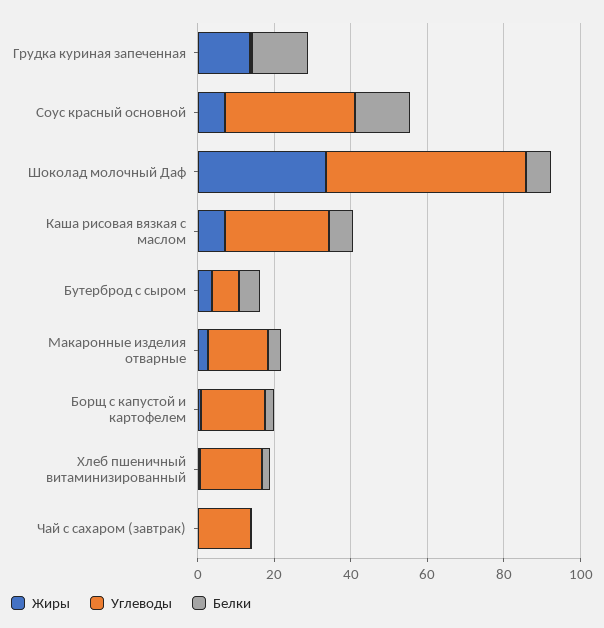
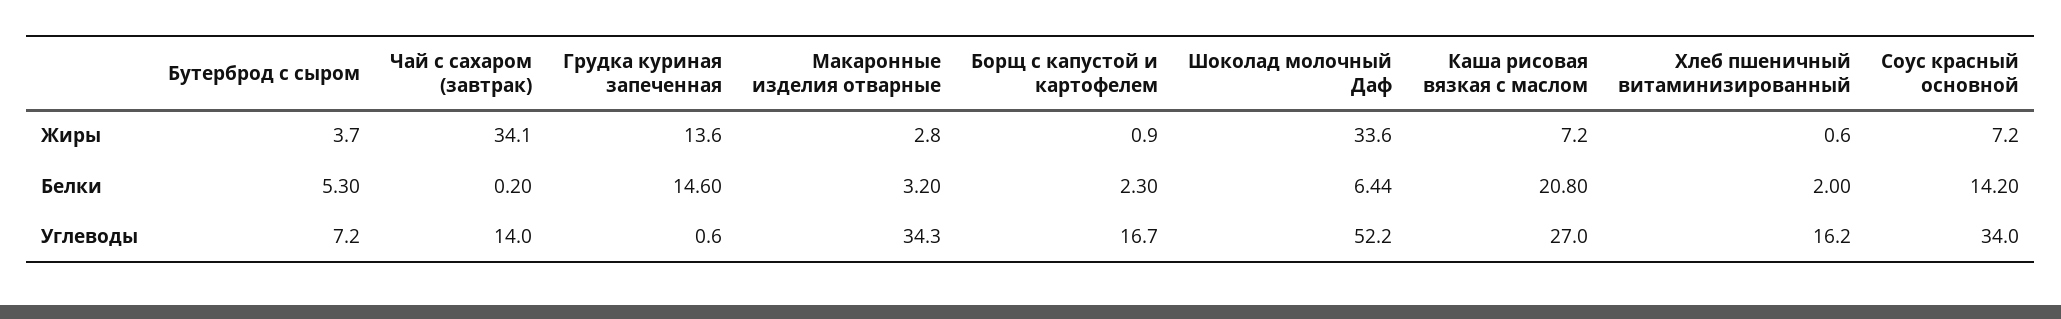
  {
    "Жиры": {
      "Грудка куриная запеченная": 13.6,
      "Соус красный основной": 7.2,
      "Шоколад молочный Даф": 33.6,
      "Каша рисовая вязкая с маслом": 7.2,
      "Бутерброд с сыром": 3.7,
      "Макаронные изделия отварные": 2.8,
      "Борщ с капустой и картофелем": 0.9,
      "Хлеб пшеничный витаминизированный": 0.6,
-     "Чай с сахаром (завтрак)": 0
+     "Чай с сахаром (завтрак)": 34.1
    },
    "Углеводы": {
      "Грудка куриная запеченная": 0.6,
      "Соус красный основной": 34,
      "Шоколад молочный Даф": 52.2,
      "Каша рисовая вязкая с маслом": 27,
      "Бутерброд с сыром": 7.2,
-     "Макаронные изделия отварные": 15,
+     "Макаронные изделия отварные": 34.3,
      "Борщ с капустой и картофелем": 16.7,
      "Хлеб пшеничный витаминизированный": 16.2,
      "Чай с сахаром (завтрак)": 14
    },
    "Белки": {
      "Грудка куриная запеченная": 14.6,
      "Соус красный основной": 14.2,
      "Шоколад молочный Даф": 6.44,
-     "Каша рисовая вязкая с маслом": 5,
+     "Каша рисовая вязкая с маслом": 20.8,
      "Бутерброд с сыром": 5.3,
      "Макаронные изделия отварные": 3.2,
      "Борщ с капустой и картофелем": 2.3,
      "Хлеб пшеничный витаминизированный": 2,
      "Чай с сахаром (завтрак)": 0.2
    }
  }

